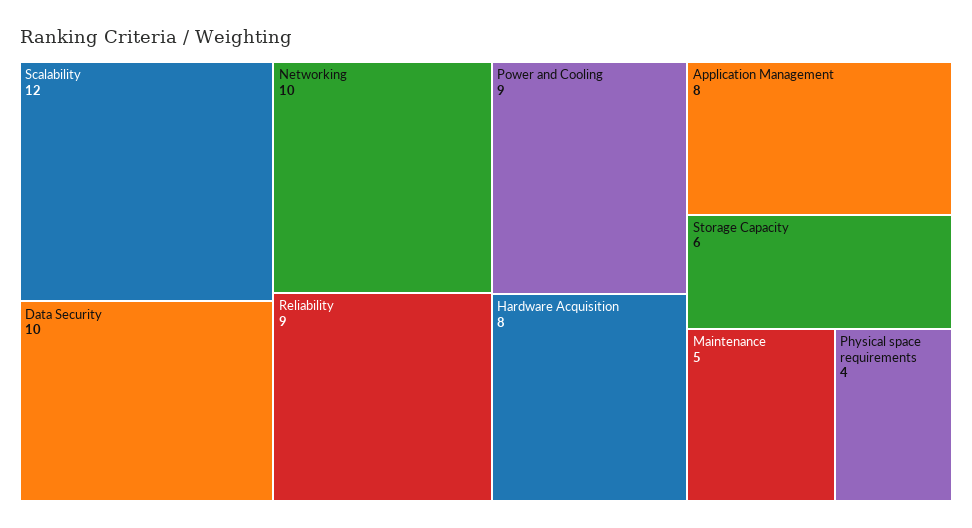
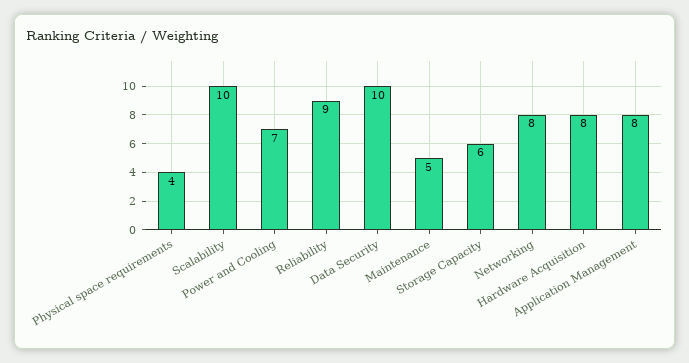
  {
-   "Scalability": 12,
+   "Scalability": 10,
    "Data Security": 10,
-   "Networking": 10,
+   "Networking": 8,
    "Reliability": 9,
-   "Power and Cooling": 9,
+   "Power and Cooling": 7,
    "Hardware Acquisition": 8,
    "Application Management": 8,
    "Storage Capacity": 6,
    "Maintenance": 5,
    "Physical space requirements": 4
  }

